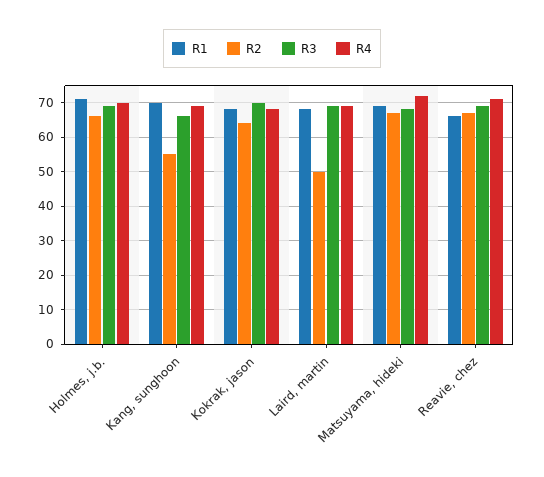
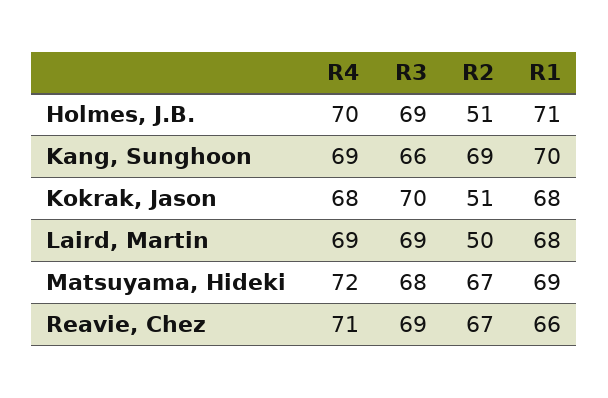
  {
    "R1": {
      "Holmes, j.b.": 71,
      "Kang, sunghoon": 70,
      "Kokrak, jason": 68,
      "Laird, martin": 68,
      "Matsuyama, hideki": 69,
      "Reavie, chez": 66
    },
    "R2": {
-     "Holmes, j.b.": 65,
+     "Holmes, j.b.": 51,
-     "Kang, sunghoon": 55,
+     "Kang, sunghoon": 69,
-     "Kokrak, jason": 65,
+     "Kokrak, jason": 51,
      "Laird, martin": 50,
      "Matsuyama, hideki": 67,
      "Reavie, chez": 67
    },
    "R3": {
      "Holmes, j.b.": 69,
      "Kang, sunghoon": 66,
      "Kokrak, jason": 70,
      "Laird, martin": 69,
      "Matsuyama, hideki": 68,
      "Reavie, chez": 69
    },
    "R4": {
      "Holmes, j.b.": 70,
      "Kang, sunghoon": 69,
      "Kokrak, jason": 68,
      "Laird, martin": 69,
      "Matsuyama, hideki": 72,
      "Reavie, chez": 71
    }
  }

